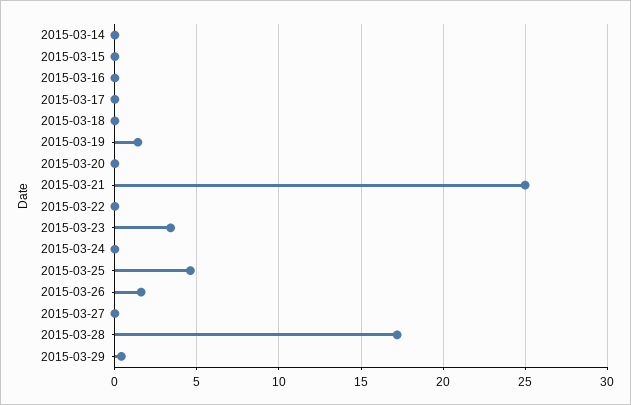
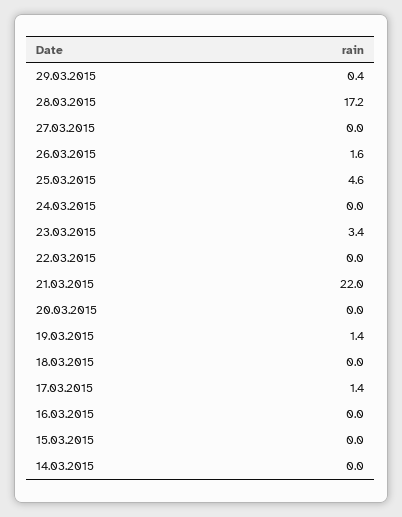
  {
    "2015-03-14": 0,
    "2015-03-15": 0,
    "2015-03-16": 0,
-   "2015-03-17": 0,
+   "2015-03-17": 1.4,
    "2015-03-18": 0,
    "2015-03-19": 1.4,
    "2015-03-20": 0,
-   "2015-03-21": 25,
+   "2015-03-21": 22,
    "2015-03-22": 0,
    "2015-03-23": 3.4,
    "2015-03-24": 0,
    "2015-03-25": 4.6,
    "2015-03-26": 1.6,
    "2015-03-27": 0,
    "2015-03-28": 17.2,
    "2015-03-29": 0.4
  }

